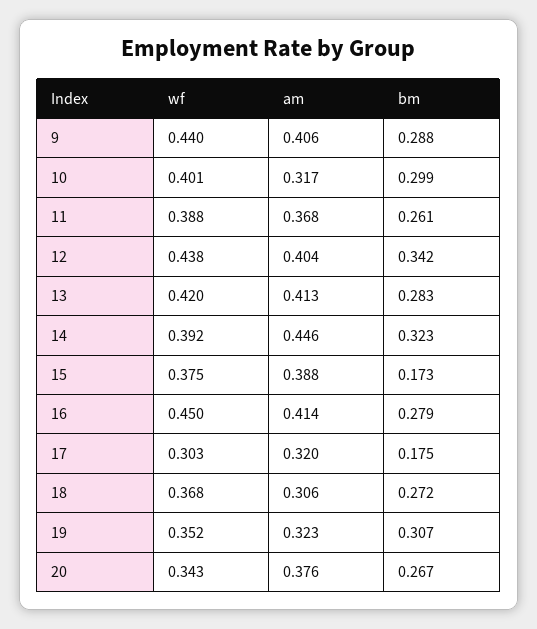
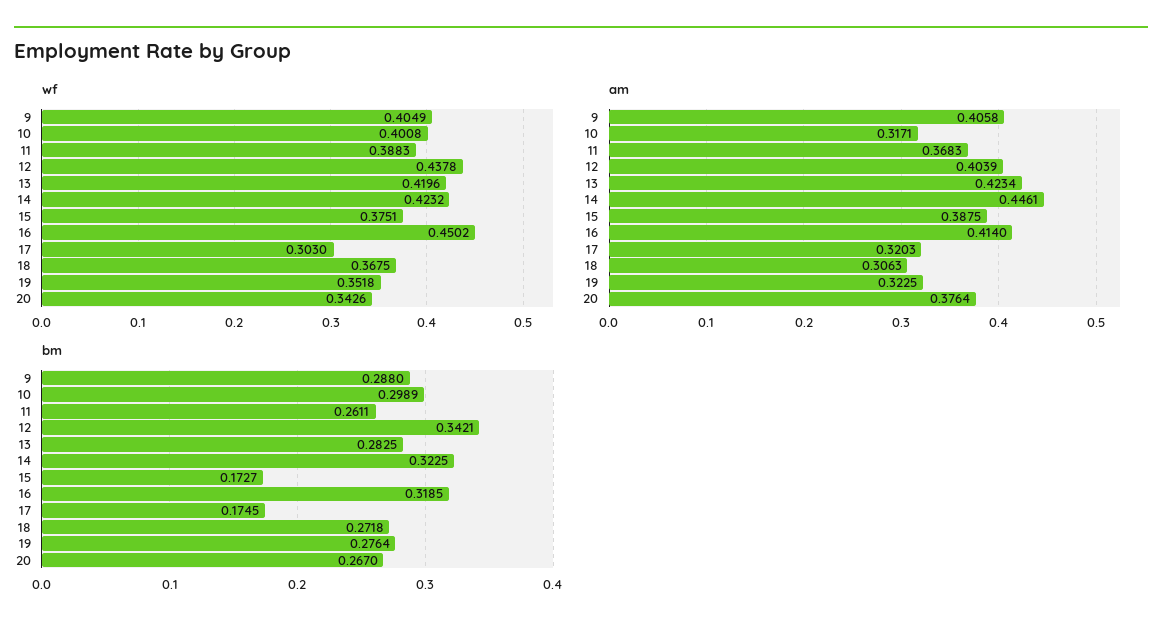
  {
    "wf": {
-     "9": 0.44,
+     "9": 0.4049,
      "10": 0.4008,
      "11": 0.3883,
      "12": 0.4378,
      "13": 0.4196,
-     "14": 0.392,
+     "14": 0.4232,
      "15": 0.3751,
      "16": 0.4502,
      "17": 0.303,
      "18": 0.3675,
      "19": 0.3518,
      "20": 0.3426
    },
    "am": {
      "9": 0.4058,
      "10": 0.3171,
      "11": 0.3683,
      "12": 0.4039,
-     "13": 0.413,
+     "13": 0.4234,
      "14": 0.4461,
      "15": 0.3875,
      "16": 0.414,
      "17": 0.3203,
      "18": 0.3063,
      "19": 0.3225,
      "20": 0.3764
    },
    "bm": {
      "9": 0.288,
      "10": 0.2989,
      "11": 0.2611,
      "12": 0.3421,
      "13": 0.2825,
      "14": 0.3225,
      "15": 0.1727,
-     "16": 0.279,
+     "16": 0.3185,
      "17": 0.1745,
      "18": 0.2718,
-     "19": 0.307,
+     "19": 0.2764,
      "20": 0.267
    }
  }

